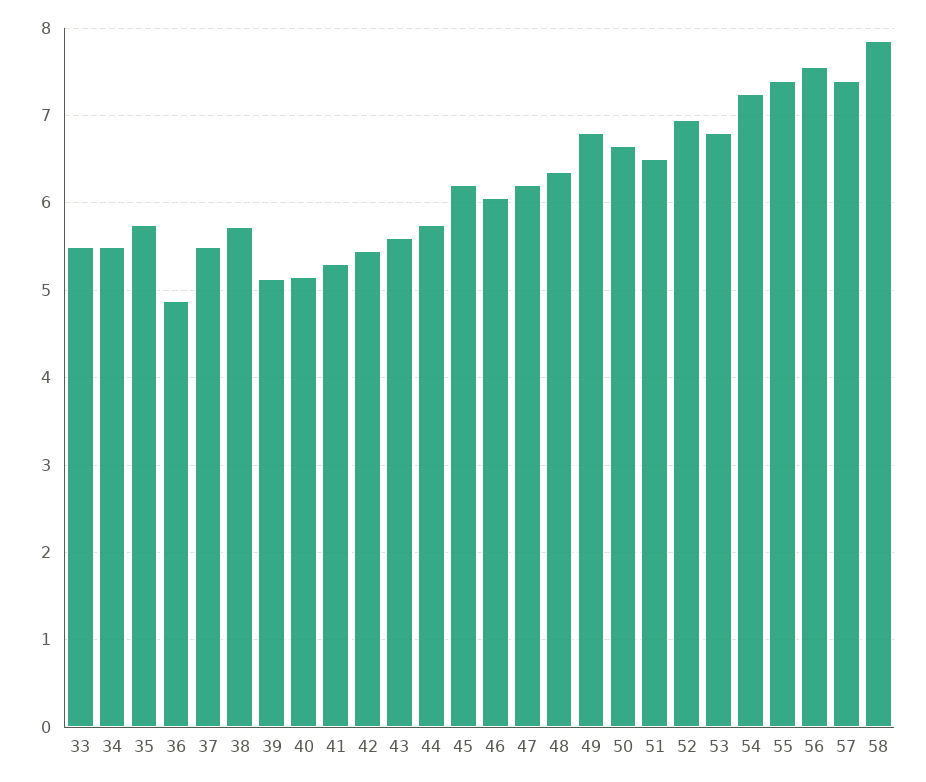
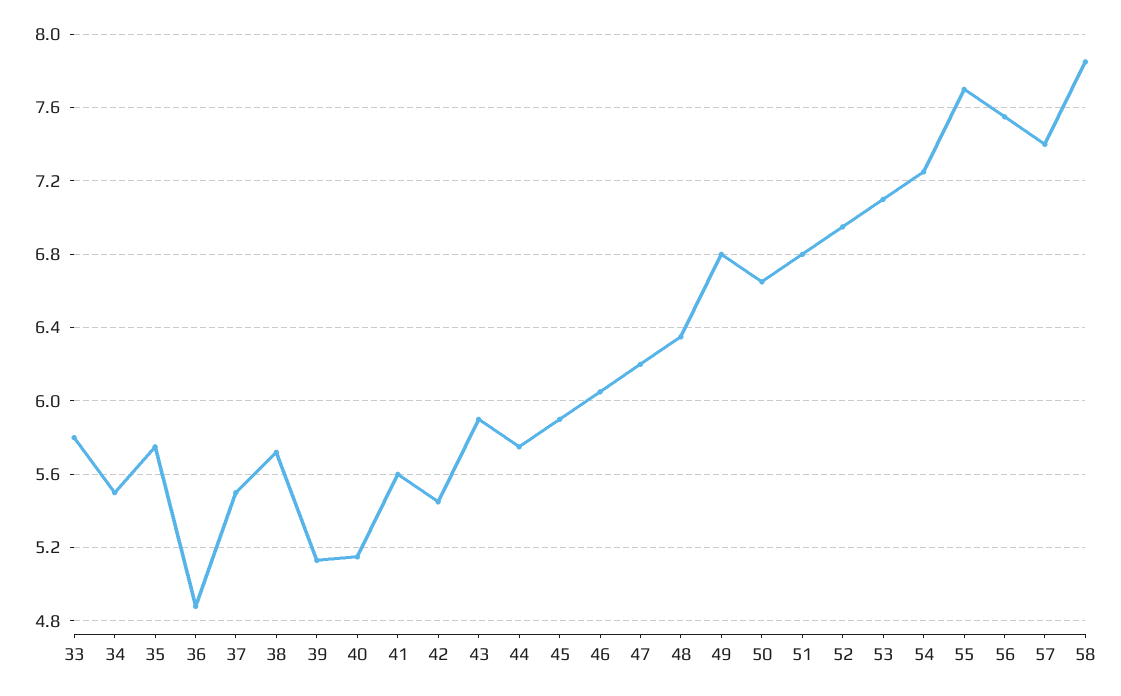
  {
-   "33": 5.5,
+   "33": 5.8,
    "34": 5.5,
    "35": 5.75,
    "36": 4.9,
    "37": 5.5,
    "38": 5.7,
    "39": 5.15,
    "40": 5.15,
-   "41": 5.3,
+   "41": 5.6,
    "42": 5.45,
-   "43": 5.6,
+   "43": 5.9,
    "44": 5.75,
-   "45": 6.2,
+   "45": 5.9,
    "46": 6.05,
    "47": 6.2,
    "48": 6.35,
    "49": 6.8,
    "50": 6.65,
-   "51": 6.5,
+   "51": 6.8,
    "52": 6.95,
-   "53": 6.8,
+   "53": 7.1,
    "54": 7.25,
-   "55": 7.4,
+   "55": 7.7,
    "56": 7.55,
    "57": 7.4,
    "58": 7.85
  }

